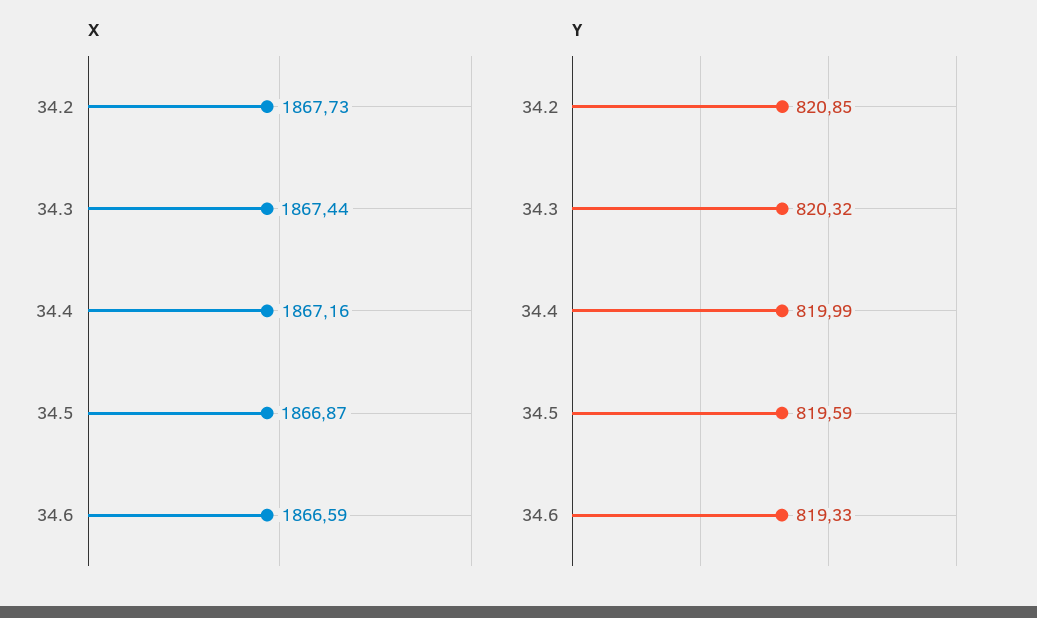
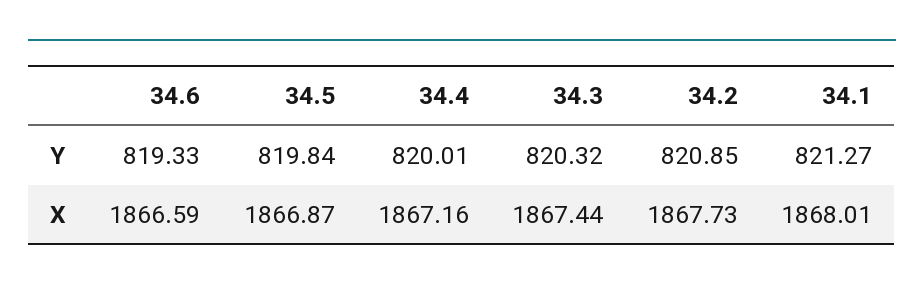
  {
    "X": {
      "34.2": 1867.73,
      "34.3": 1867.44,
      "34.4": 1867.16,
      "34.5": 1866.87,
-     "34.6": 1866.59
+     "34.6": 1866.59,
+     "34.1": 1868.01
    },
    "Y": {
      "34.2": 820.85,
      "34.3": 820.32,
-     "34.4": 819.99,
+     "34.4": 820.01,
-     "34.5": 819.59,
+     "34.5": 819.84,
-     "34.6": 819.33
+     "34.6": 819.33,
+     "34.1": 821.27
    }
  }

